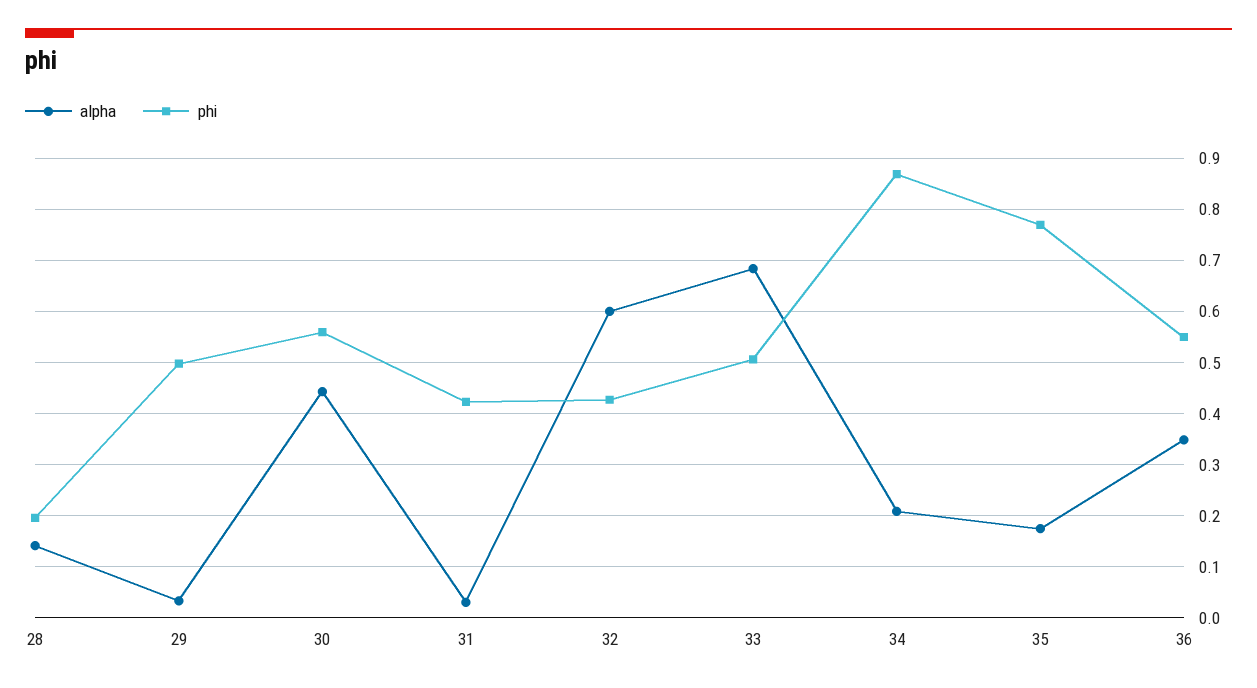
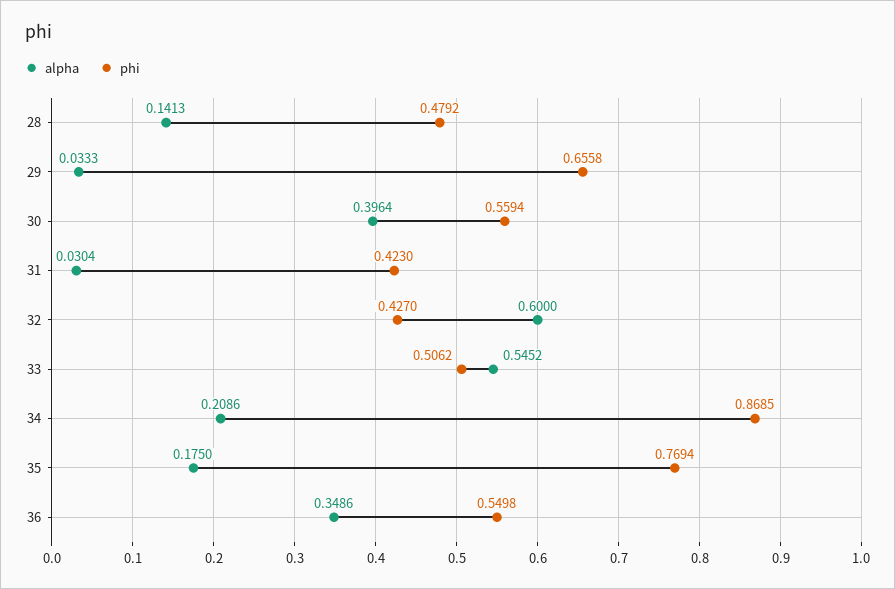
  {
    "alpha": {
      "28": 0.1413,
      "29": 0.0333,
-     "30": 0.44,
+     "30": 0.3964,
      "31": 0.0304,
      "32": 0.6,
-     "33": 0.68,
+     "33": 0.5452,
      "34": 0.2086,
      "35": 0.175,
      "36": 0.3486
    },
    "phi": {
-     "28": 0.2,
+     "28": 0.4792,
-     "29": 0.5,
+     "29": 0.6558,
      "30": 0.5594,
      "31": 0.423,
      "32": 0.427,
      "33": 0.5062,
      "34": 0.8685,
      "35": 0.7694,
      "36": 0.5498
    }
  }

